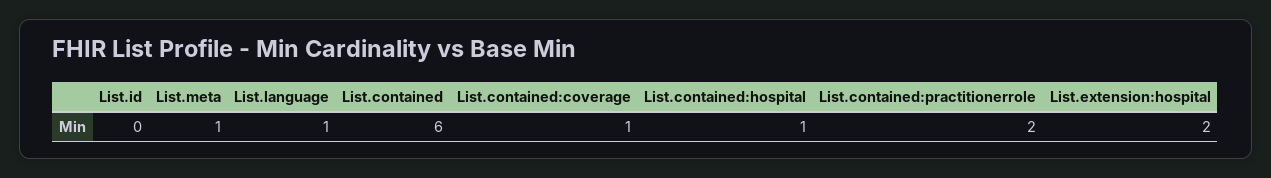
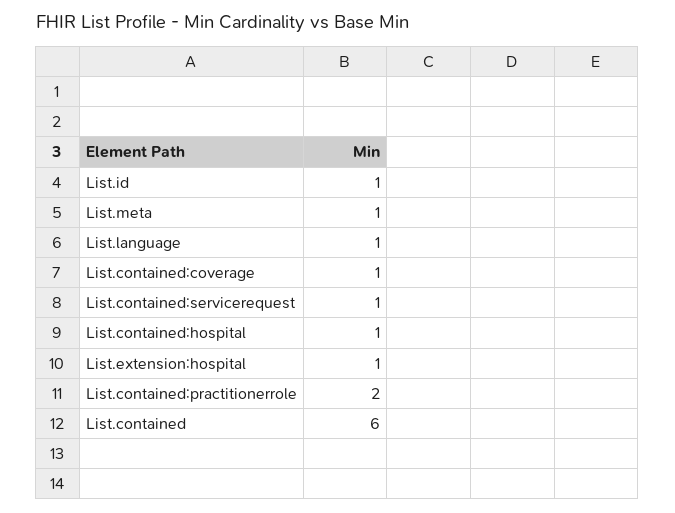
  {
-   "List.id": 0,
+   "List.id": 1,
    "List.meta": 1,
    "List.language": 1,
    "List.contained": 6,
    "List.contained:coverage": 1,
    "List.contained:hospital": 1,
    "List.contained:practitionerrole": 2,
-   "List.extension:hospital": 2
+   "List.extension:hospital": 1,
+   "List.contained:servicerequest": 1
  }

